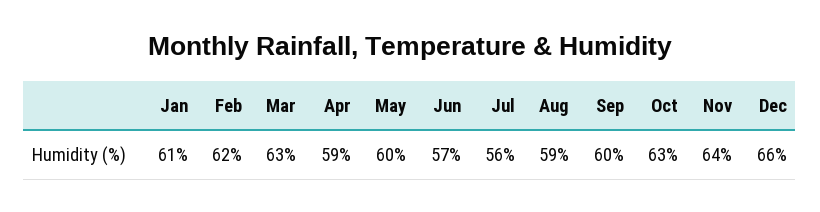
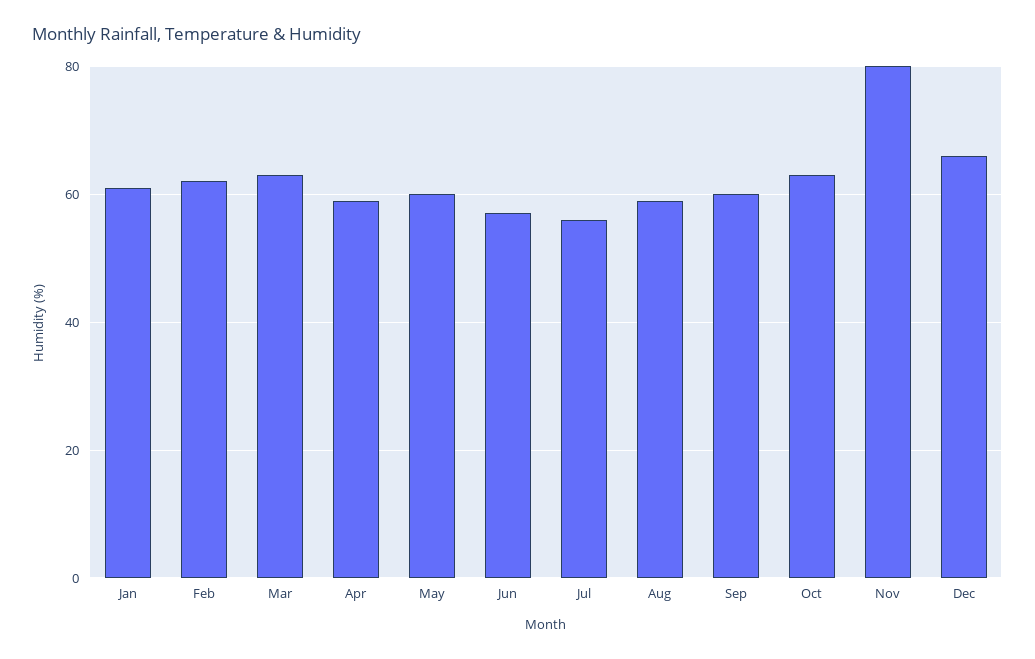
  {
    "Jan": 61,
    "Feb": 62,
    "Mar": 63,
    "Apr": 59,
    "May": 60,
    "Jun": 57,
    "Jul": 56,
    "Aug": 59,
    "Sep": 60,
    "Oct": 63,
-   "Nov": 64,
+   "Nov": 80,
    "Dec": 66
  }

